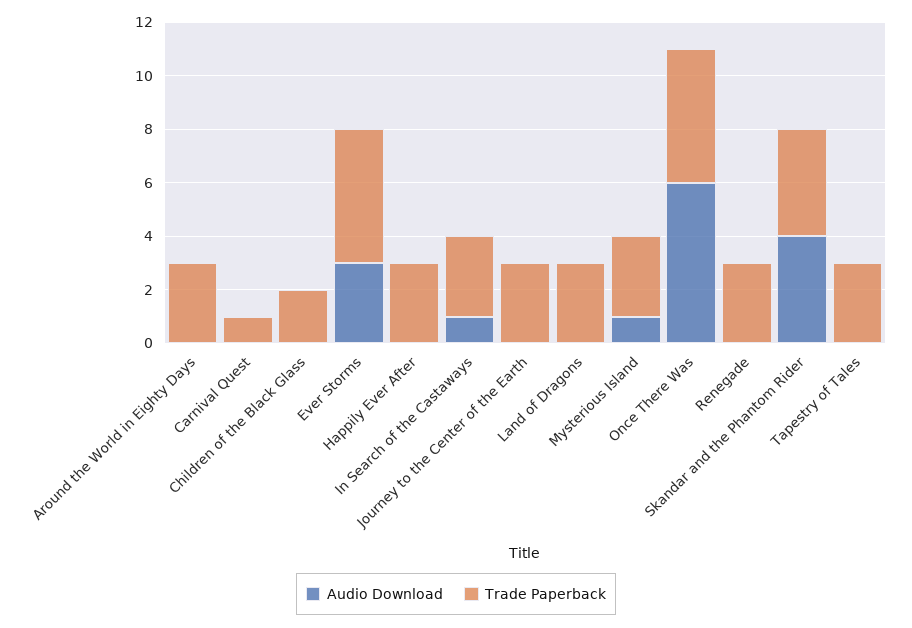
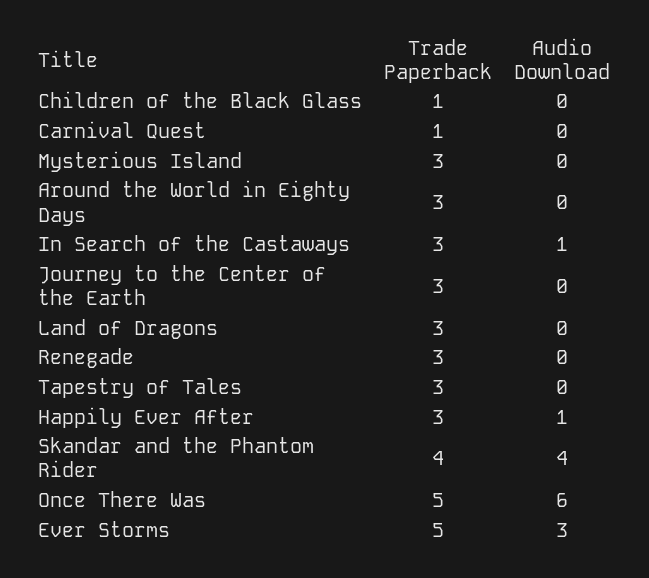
  {
    "Audio Download": {
      "Around the World in Eighty Days": 0,
      "Carnival Quest": 0,
      "Children of the Black Glass": 0,
      "Ever Storms": 3,
-     "Happily Ever After": 0,
+     "Happily Ever After": 1,
      "In Search of the Castaways": 1,
      "Journey to the Center of the Earth": 0,
      "Land of Dragons": 0,
-     "Mysterious Island": 1,
+     "Mysterious Island": 0,
      "Once There Was": 6,
      "Renegade": 0,
      "Skandar and the Phantom Rider": 4,
      "Tapestry of Tales": 0
    },
    "Trade Paperback": {
      "Around the World in Eighty Days": 3,
      "Carnival Quest": 1,
-     "Children of the Black Glass": 2,
+     "Children of the Black Glass": 1,
      "Ever Storms": 5,
      "Happily Ever After": 3,
      "In Search of the Castaways": 3,
      "Journey to the Center of the Earth": 3,
      "Land of Dragons": 3,
      "Mysterious Island": 3,
      "Once There Was": 5,
      "Renegade": 3,
      "Skandar and the Phantom Rider": 4,
      "Tapestry of Tales": 3
    }
  }

